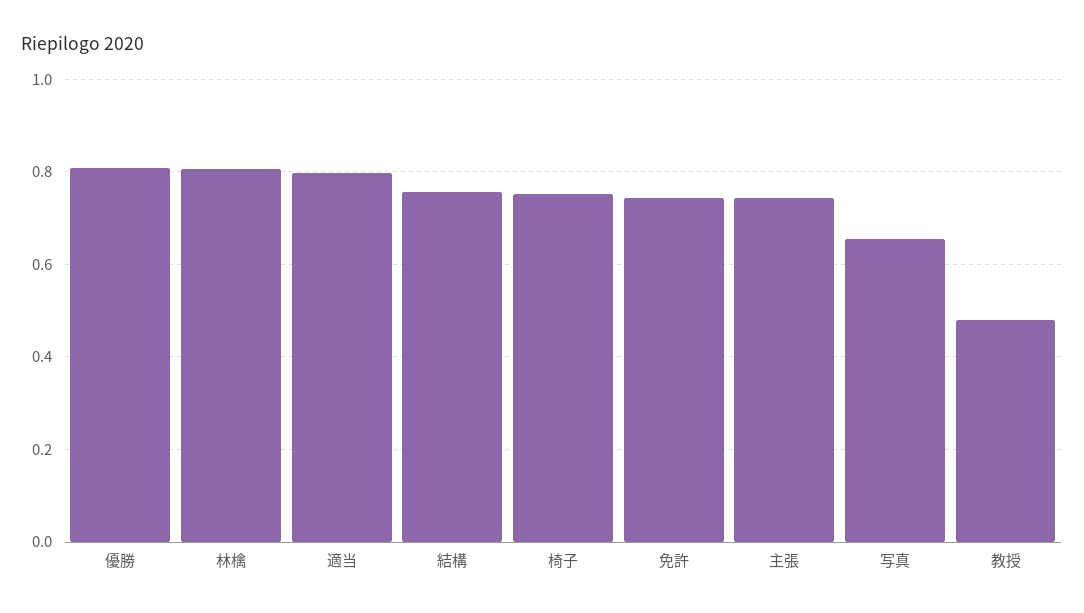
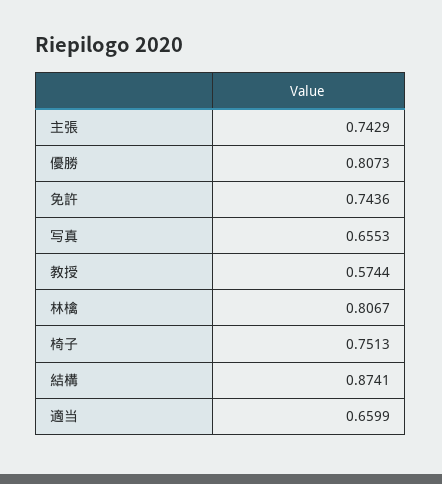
  {
    "優勝": 0.8073,
    "林檎": 0.8067,
-   "適当": 0.8,
+   "適当": 0.6599,
-   "結構": 0.76,
+   "結構": 0.8741,
    "椅子": 0.7513,
    "免許": 0.7436,
    "主張": 0.7429,
    "写真": 0.6553,
-   "教授": 0.48
+   "教授": 0.5744
  }

